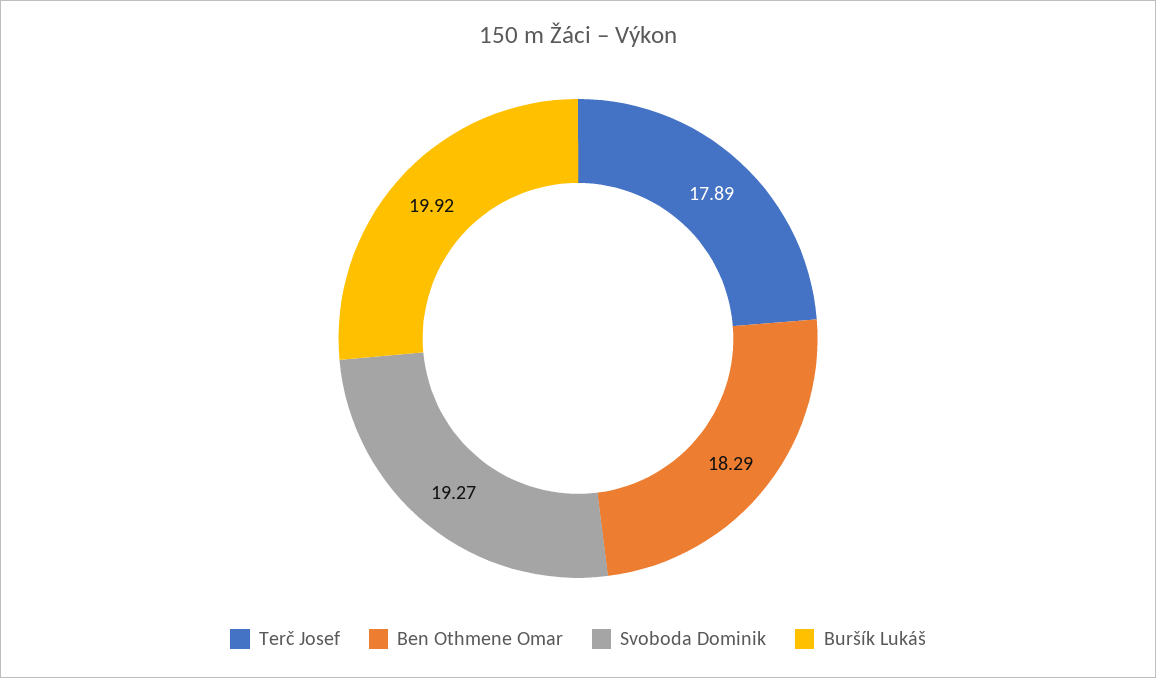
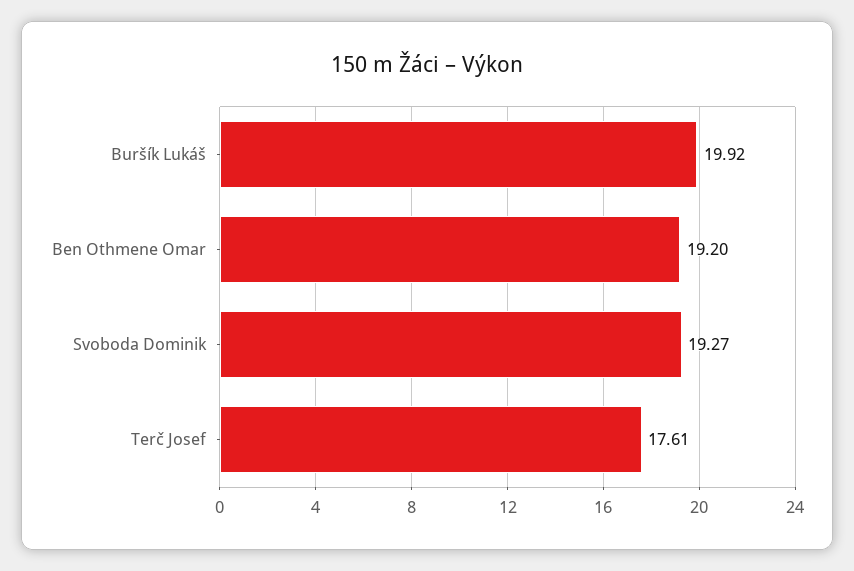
  {
-   "Terč Josef": 17.89,
+   "Terč Josef": 17.61,
-   "Ben Othmene Omar": 18.29,
+   "Ben Othmene Omar": 19.2,
    "Svoboda Dominik": 19.27,
    "Buršík Lukáš": 19.92
  }

